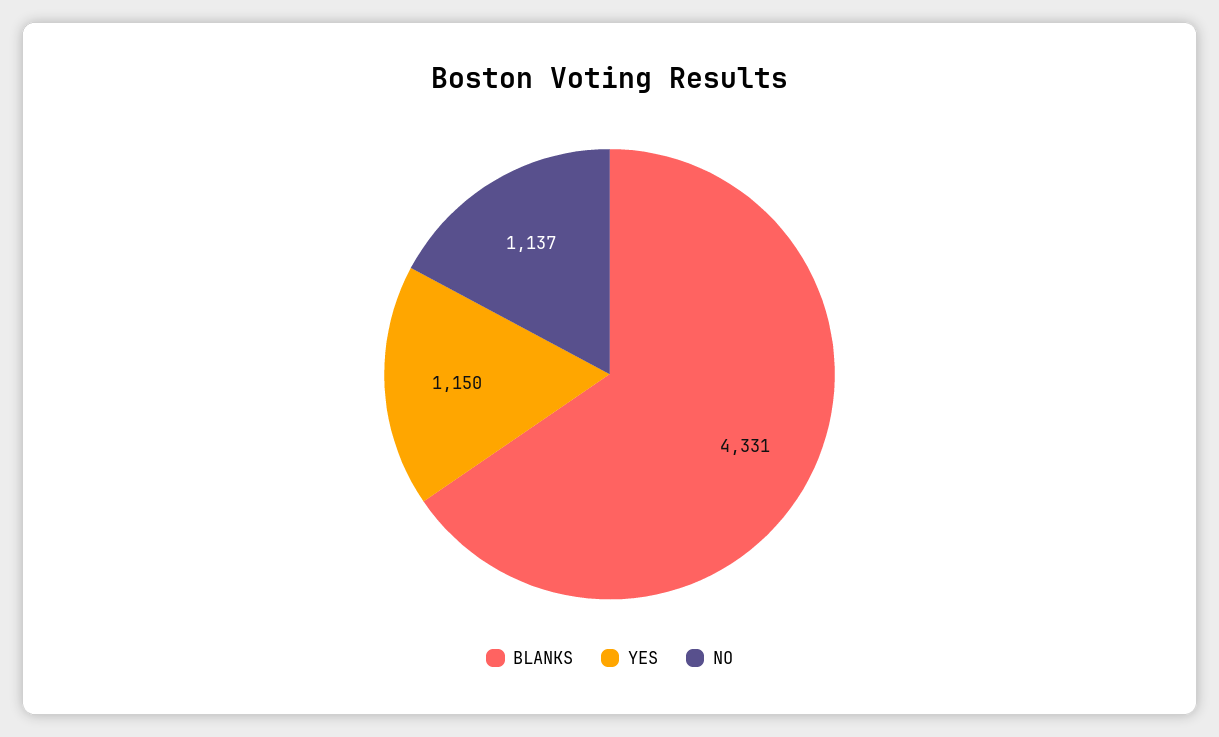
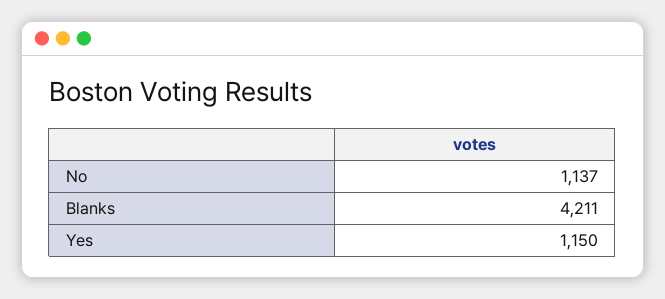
  {
-   "BLANKS": 4331,
+   "BLANKS": 4211,
    "YES": 1150,
    "NO": 1137
  }

